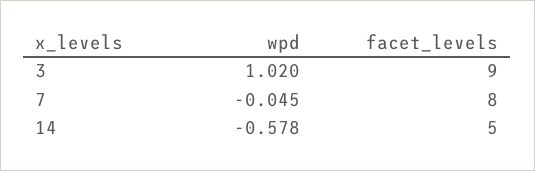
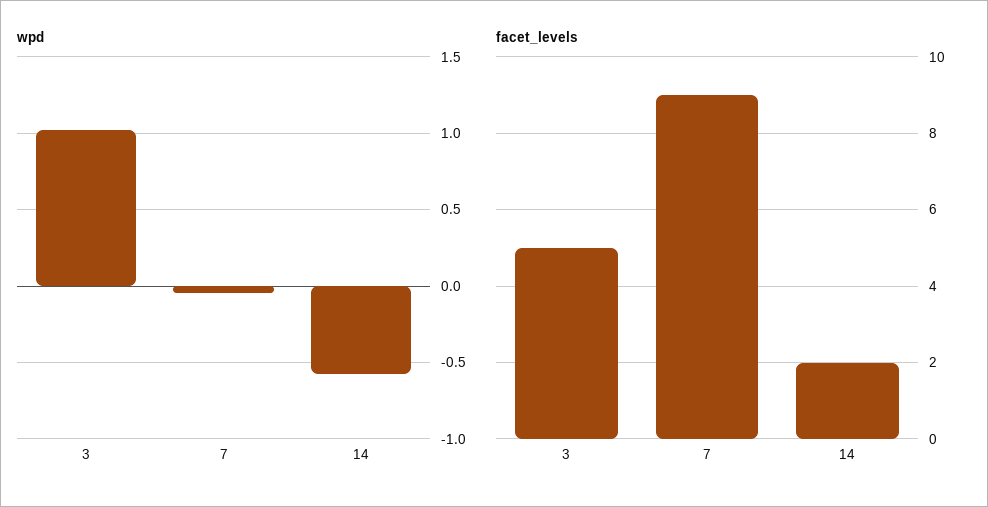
  {
    "wpd": {
      "3": 1.02,
      "7": -0.045,
      "14": -0.578
    },
    "facet_levels": {
-     "3": 9,
+     "3": 5,
-     "7": 8,
+     "7": 9,
-     "14": 5
+     "14": 2
    }
  }

